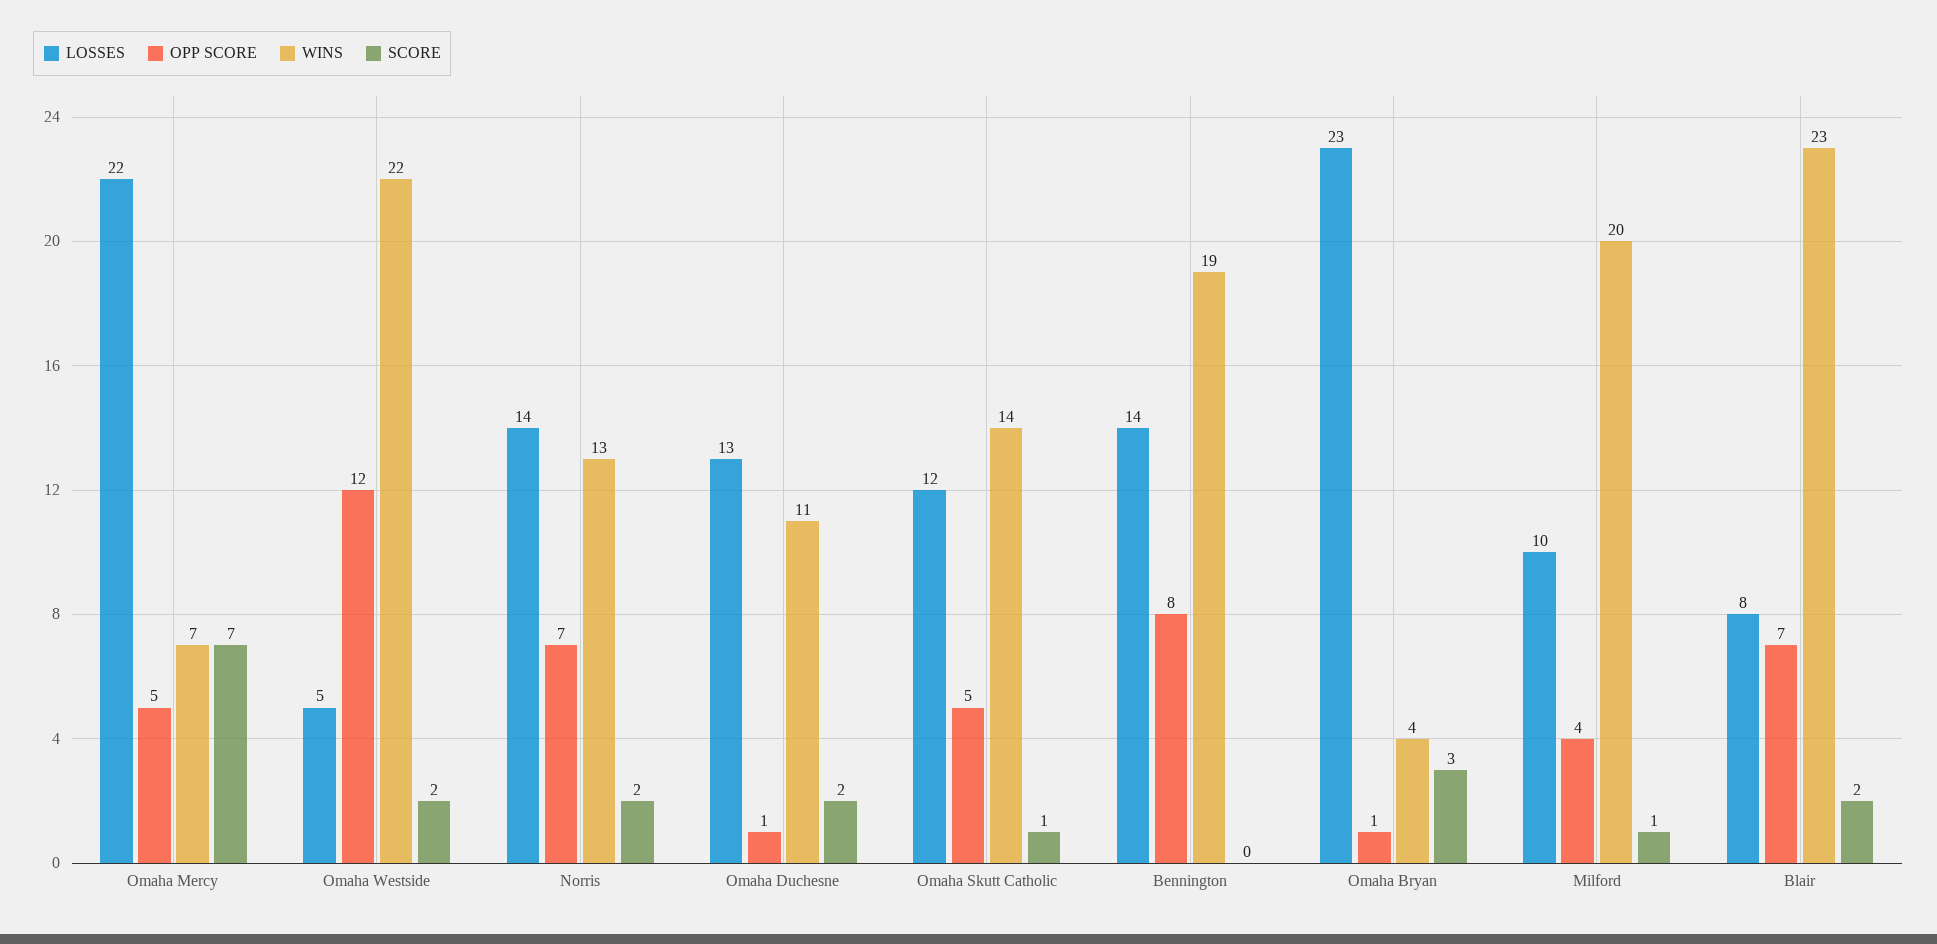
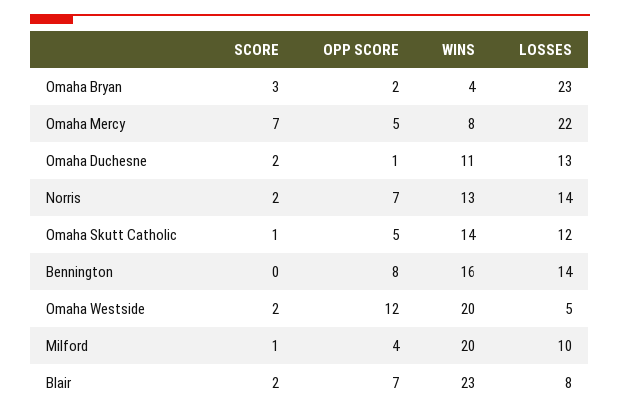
  {
    "LOSSES": {
      "Omaha Mercy": 22,
      "Omaha Westside": 5,
      "Norris": 14,
      "Omaha Duchesne": 13,
      "Omaha Skutt Catholic": 12,
      "Bennington": 14,
      "Omaha Bryan": 23,
      "Milford": 10,
      "Blair": 8
    },
    "OPP SCORE": {
      "Omaha Mercy": 5,
      "Omaha Westside": 12,
      "Norris": 7,
      "Omaha Duchesne": 1,
      "Omaha Skutt Catholic": 5,
      "Bennington": 8,
-     "Omaha Bryan": 1,
+     "Omaha Bryan": 2,
      "Milford": 4,
      "Blair": 7
    },
    "WINS": {
-     "Omaha Mercy": 7,
+     "Omaha Mercy": 8,
-     "Omaha Westside": 22,
+     "Omaha Westside": 20,
      "Norris": 13,
      "Omaha Duchesne": 11,
      "Omaha Skutt Catholic": 14,
-     "Bennington": 19,
+     "Bennington": 16,
      "Omaha Bryan": 4,
      "Milford": 20,
      "Blair": 23
    },
    "SCORE": {
      "Omaha Mercy": 7,
      "Omaha Westside": 2,
      "Norris": 2,
      "Omaha Duchesne": 2,
      "Omaha Skutt Catholic": 1,
      "Bennington": 0,
      "Omaha Bryan": 3,
      "Milford": 1,
      "Blair": 2
    }
  }

